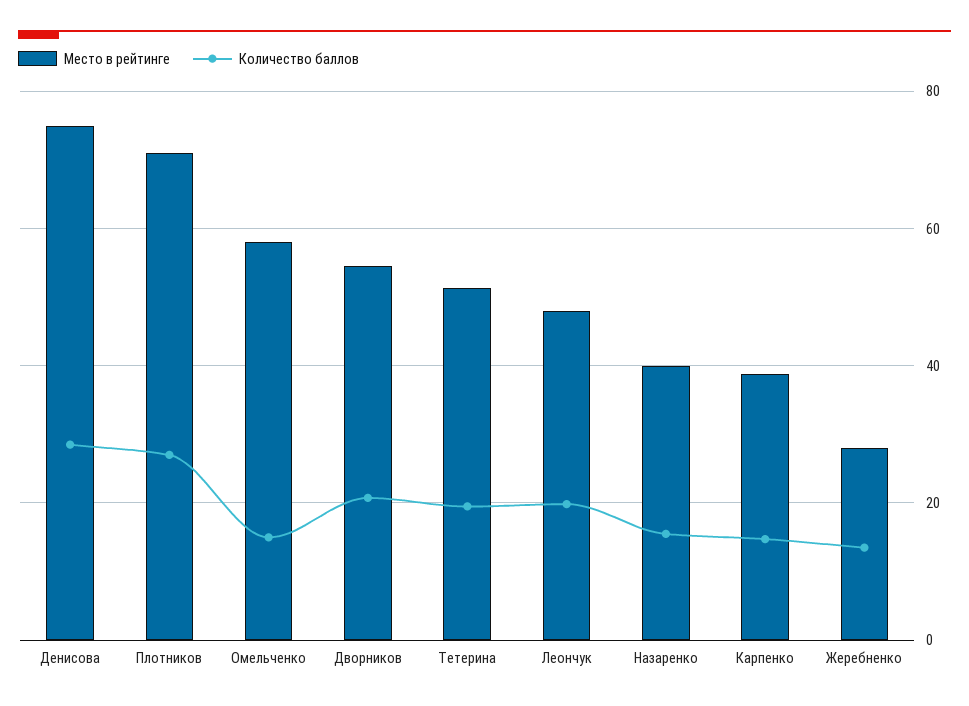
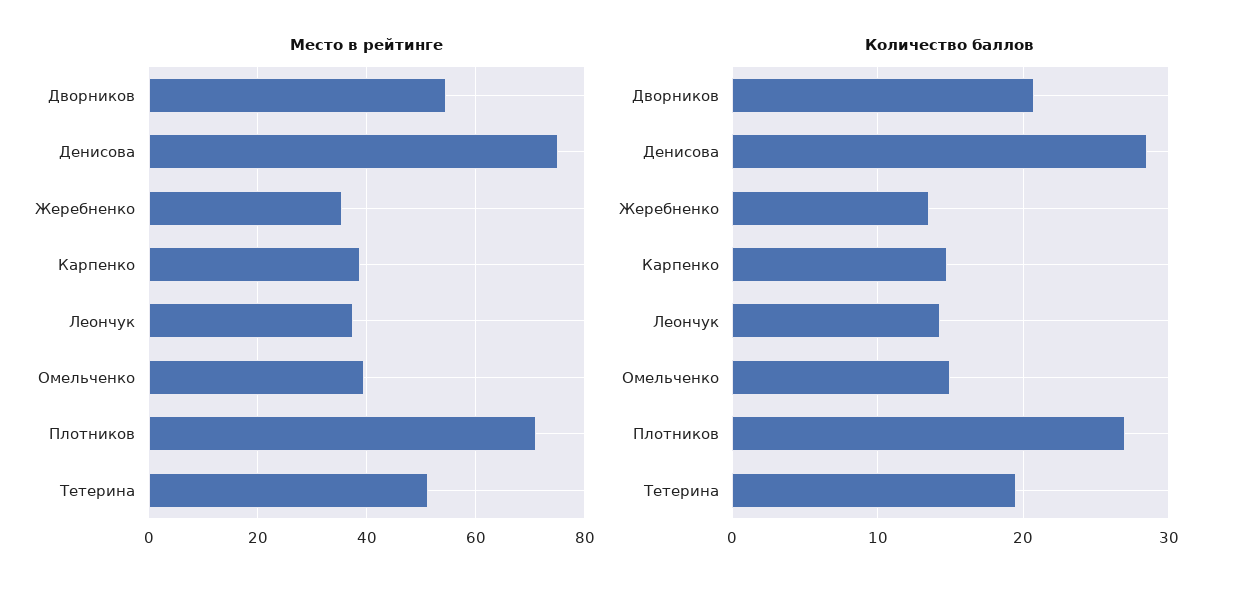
  {
    "Место в рейтинге": {
      "Денисова": 76,
      "Плотников": 72,
-     "Омельченко": 58,
+     "Омельченко": 40,
      "Дворников": 54,
      "Тетерина": 52,
-     "Леончук": 48,
+     "Леончук": 38,
-     "Назаренко": 40,
      "Карпенко": 38,
-     "Жеребненко": 28
+     "Жеребненко": 36
    },
    "Количество баллов": {
      "Денисова": 29,
      "Плотников": 27,
      "Омельченко": 15,
      "Дворников": 21,
      "Тетерина": 20,
-     "Леончук": 20,
+     "Леончук": 14,
-     "Назаренко": 16,
      "Карпенко": 15,
      "Жеребненко": 14
    }
  }

